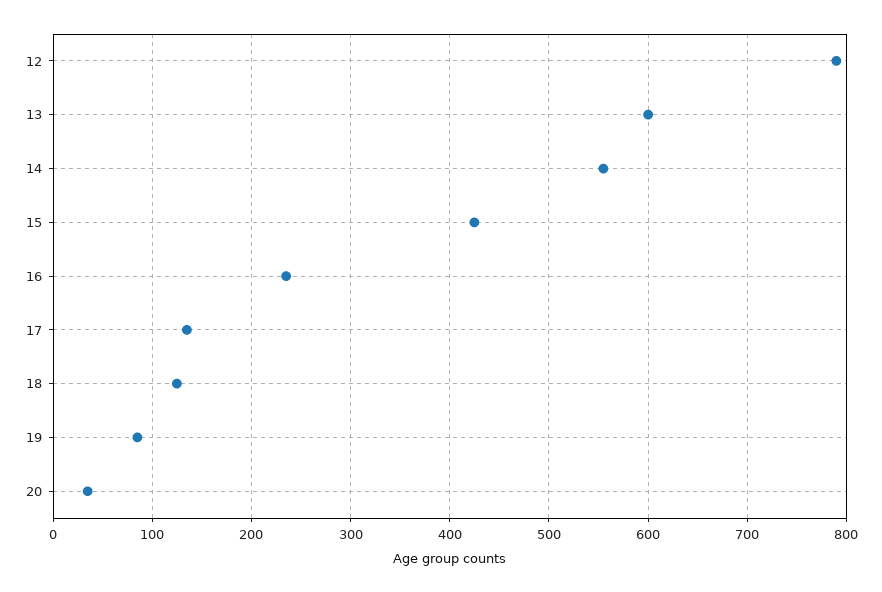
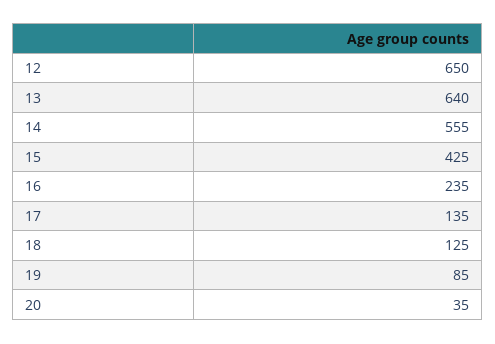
  {
-   "12": 790,
+   "12": 650,
-   "13": 600,
+   "13": 640,
    "14": 555,
    "15": 425,
    "16": 235,
    "17": 135,
    "18": 125,
    "19": 85,
    "20": 35
  }

